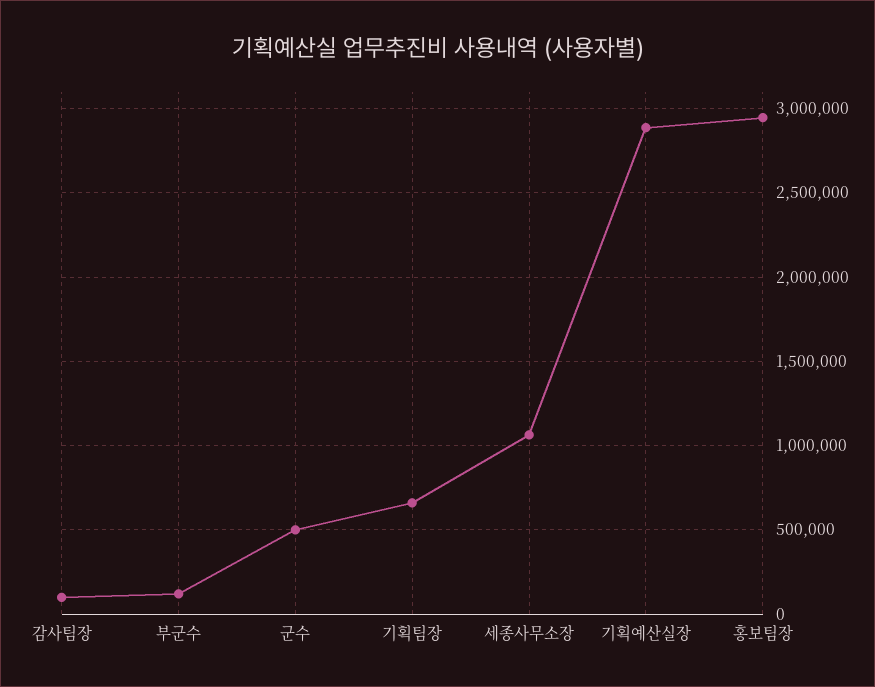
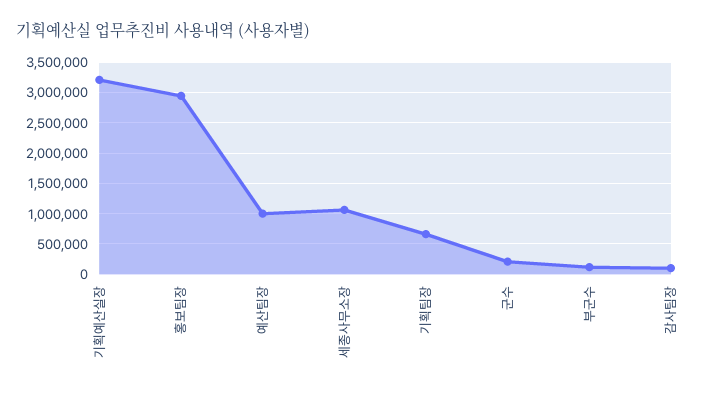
  {
    "감사팀장": 100000,
    "부군수": 100000,
-   "군수": 500000,
+   "군수": 200000,
    "기획팀장": 650000,
    "세종사무소장": 1050000,
-   "기획예산실장": 2900000,
+   "기획예산실장": 3200000,
-   "홍보팀장": 2950000
+   "홍보팀장": 2950000,
+   "예산팀장": 1000000
  }

